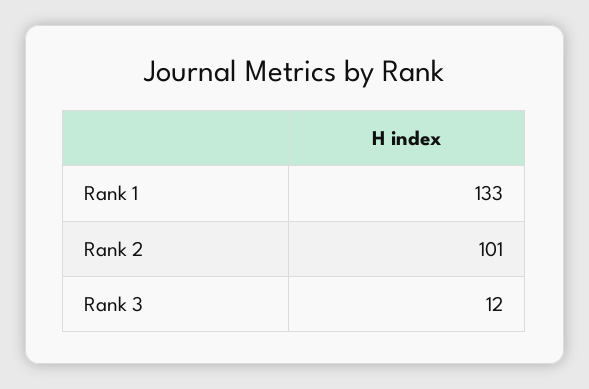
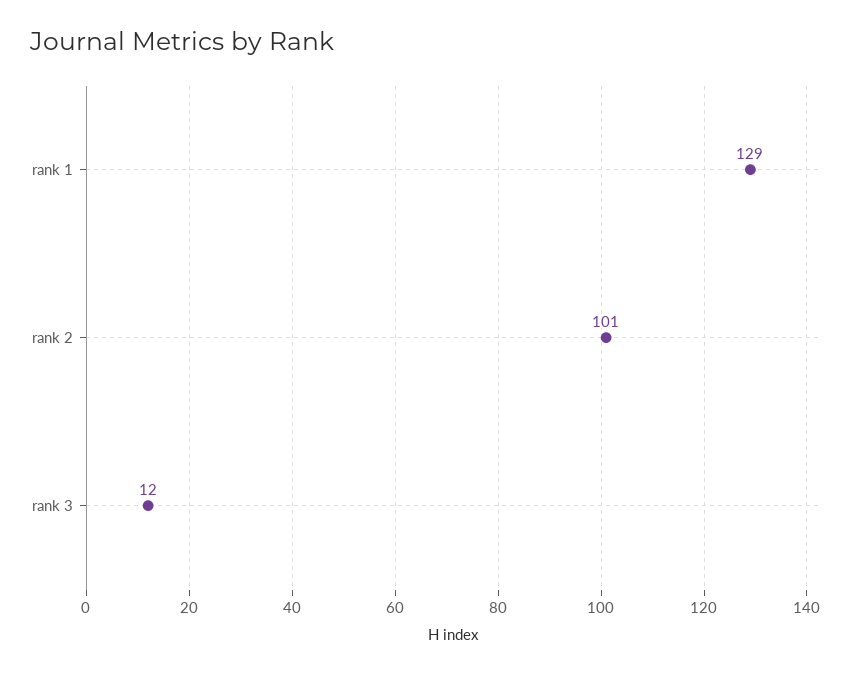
  {
-   "Rank 1": 133,
+   "Rank 1": 129,
    "Rank 2": 101,
    "Rank 3": 12
  }

